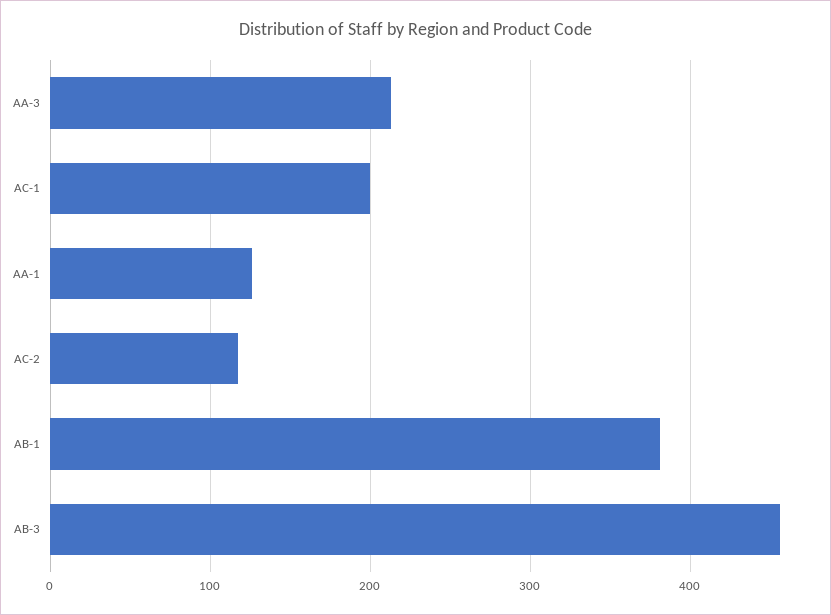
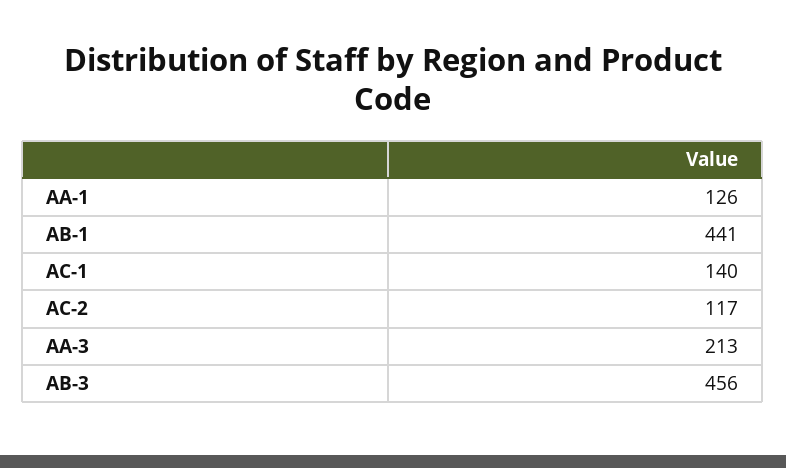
  {
    "AA-3": 213,
-   "AC-1": 200,
+   "AC-1": 140,
    "AA-1": 126,
    "AC-2": 117,
-   "AB-1": 380,
+   "AB-1": 441,
    "AB-3": 456
  }

